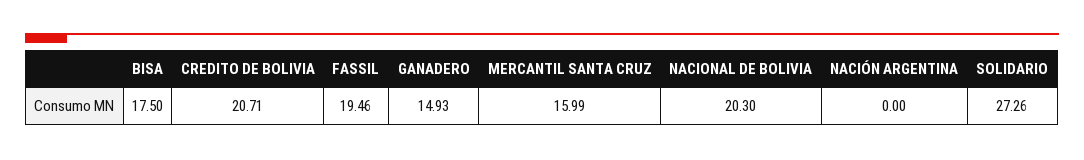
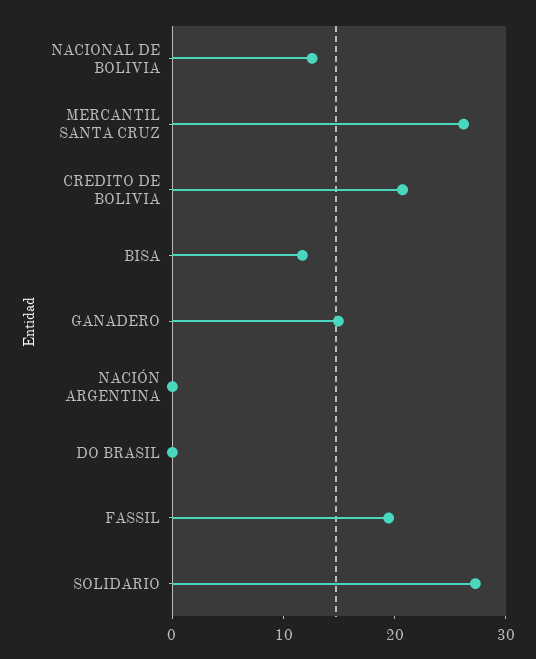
  {
-   "BISA": 17.5,
+   "BISA": 12,
    "CREDITO DE BOLIVIA": 20.71,
    "FASSIL": 19.46,
    "GANADERO": 14.93,
-   "MERCANTIL SANTA CRUZ": 15.99,
+   "MERCANTIL SANTA CRUZ": 26,
-   "NACIONAL DE BOLIVIA": 20.3,
+   "NACIONAL DE BOLIVIA": 12,
    "NACIÓN ARGENTINA": 0,
-   "SOLIDARIO": 27.26
+   "SOLIDARIO": 27.26,
+   "DO BRASIL": 0
  }

